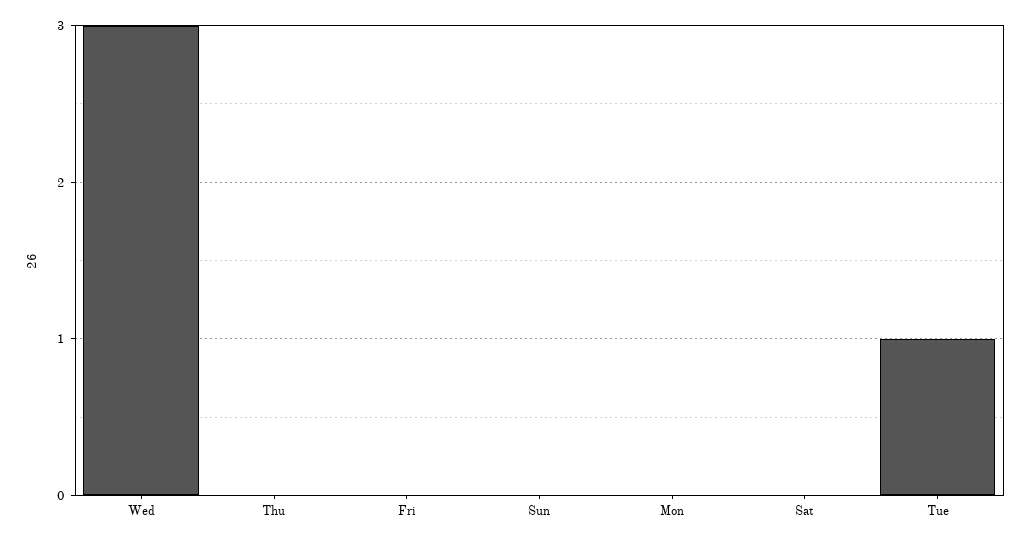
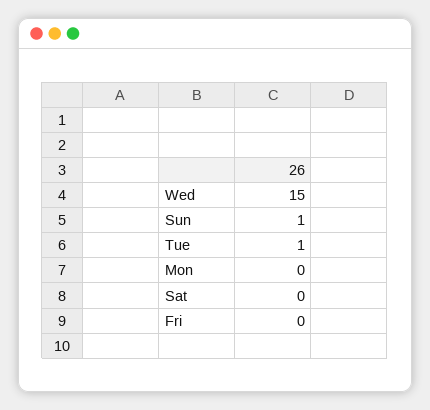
  {
-   "Wed": 3,
+   "Wed": 15,
-   "Thu": 0,
    "Fri": 0,
-   "Sun": 0,
+   "Sun": 1,
    "Mon": 0,
    "Sat": 0,
    "Tue": 1
  }

